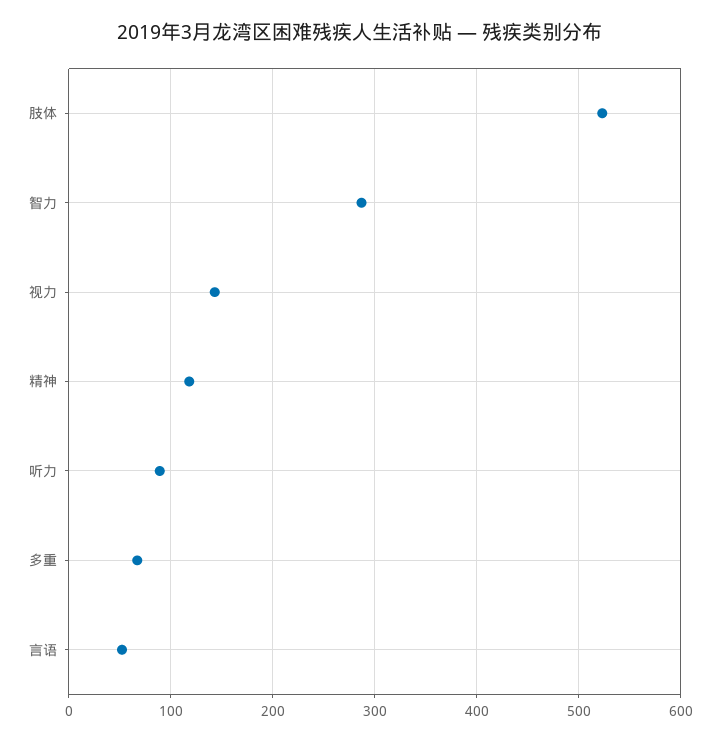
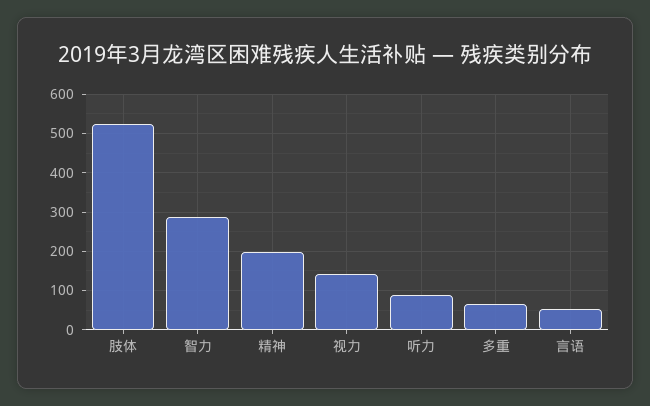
  {
    "肢体": 520,
    "智力": 290,
    "视力": 140,
-   "精神": 120,
+   "精神": 200,
    "听力": 90,
    "多重": 70,
    "言语": 50
  }

